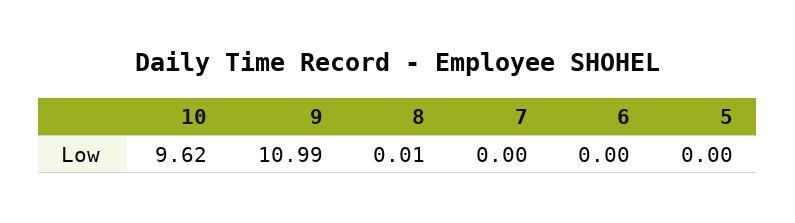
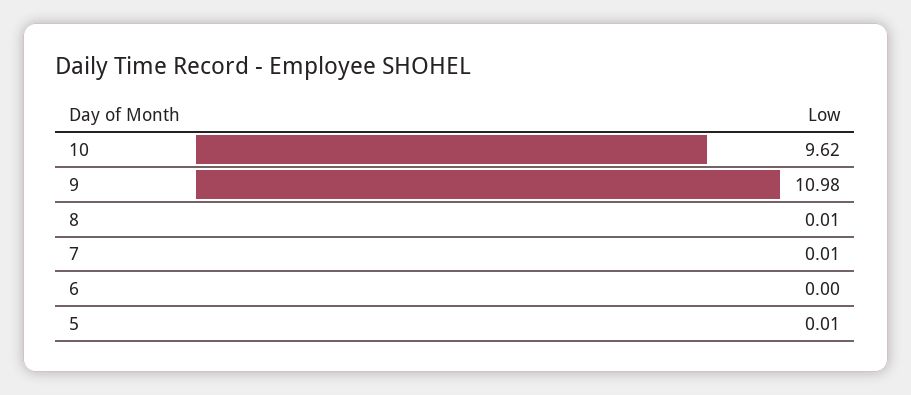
  {
    "10": 9.62,
-   "9": 10.99,
+   "9": 10.98,
    "8": 0.01,
-   "7": 0,
+   "7": 0.01,
    "6": 0,
-   "5": 0
+   "5": 0.01
  }

